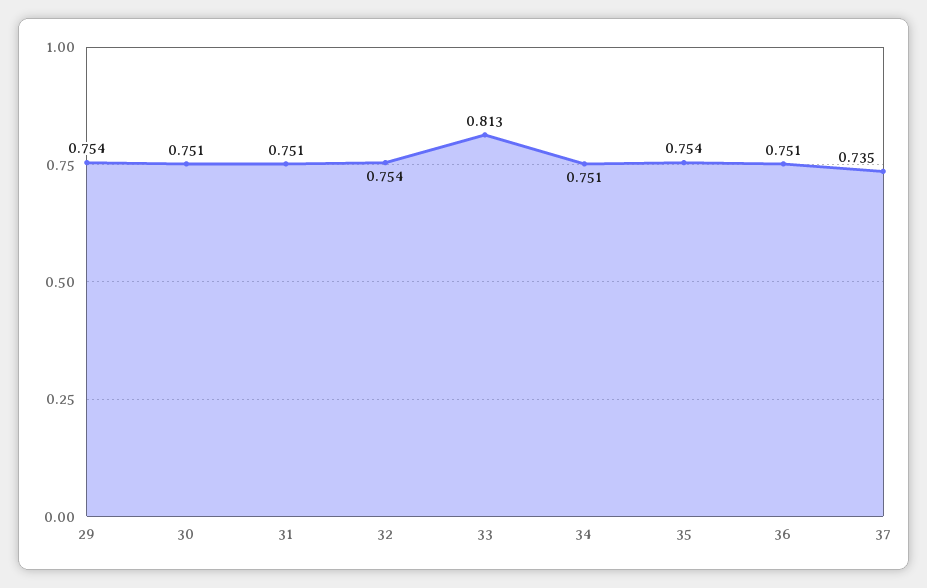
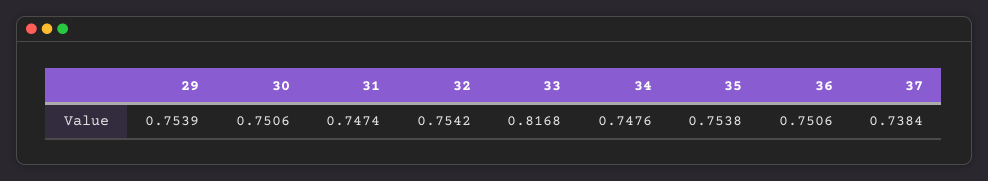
  {
    "29": 0.7539,
    "30": 0.7506,
-   "31": 0.751,
+   "31": 0.7474,
    "32": 0.7542,
-   "33": 0.813,
+   "33": 0.8168,
-   "34": 0.751,
+   "34": 0.7476,
    "35": 0.7538,
    "36": 0.7506,
-   "37": 0.735
+   "37": 0.7384
  }

